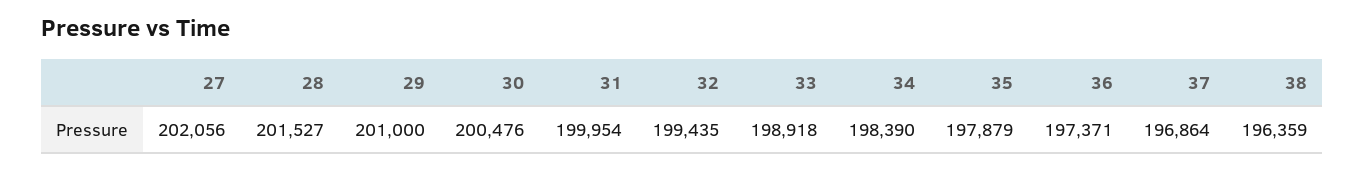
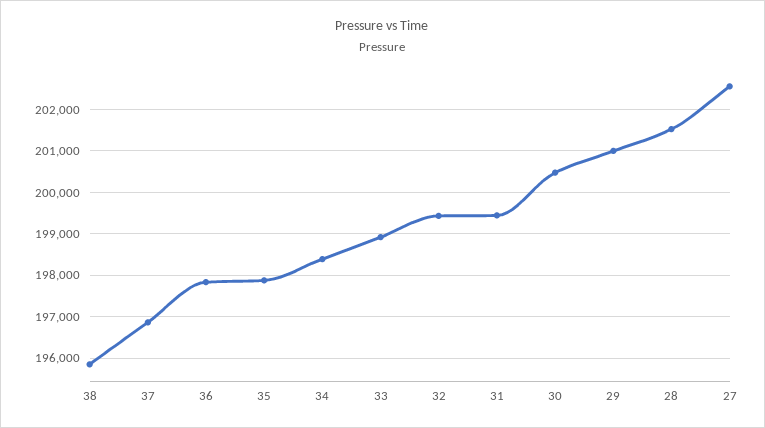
  {
-   "27": 202056,
+   "27": 202600,
    "28": 201527,
    "29": 201000,
    "30": 200476,
-   "31": 199954,
+   "31": 199400,
    "32": 199435,
    "33": 198918,
    "34": 198390,
    "35": 197879,
-   "36": 197371,
+   "36": 197800,
    "37": 196864,
-   "38": 196359
+   "38": 195800
  }

